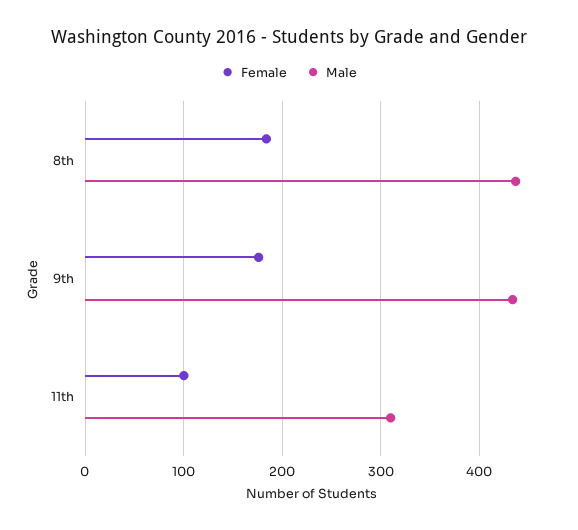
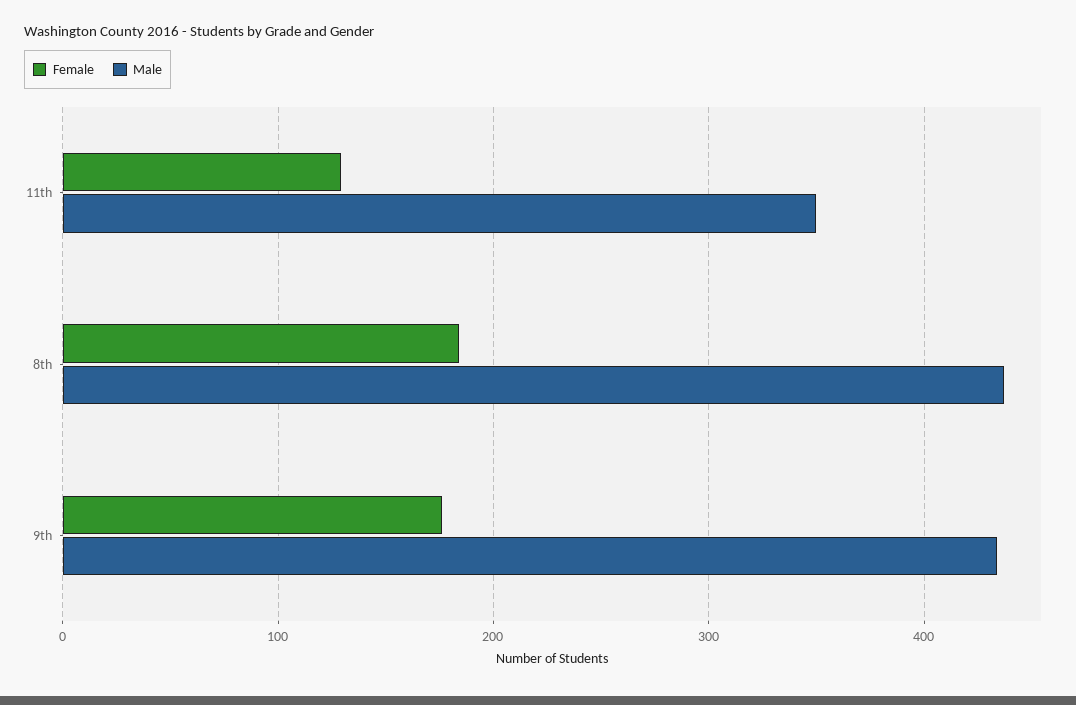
  {
    "Female": {
      "8th": 180,
      "9th": 180,
-     "11th": 100
+     "11th": 130
    },
    "Male": {
      "8th": 440,
      "9th": 430,
-     "11th": 310
+     "11th": 350
    }
  }

